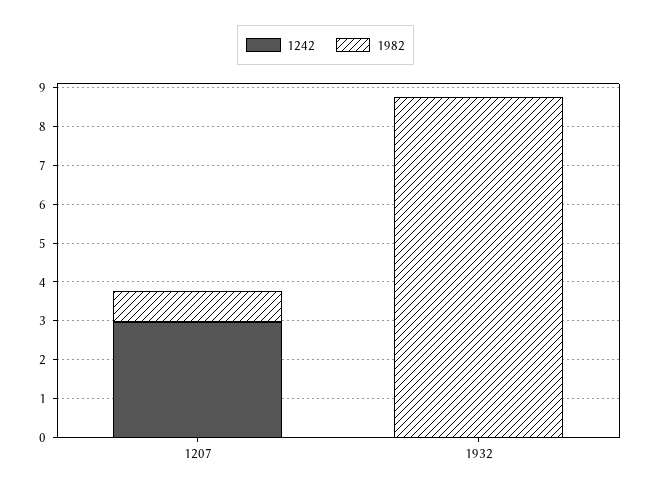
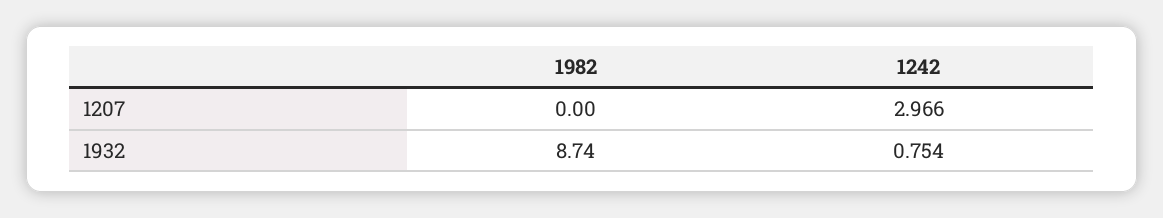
  {
    "1242": {
      "1207": 2.966,
-     "1932": 0
+     "1932": 0.754
    },
    "1982": {
-     "1207": 0.75,
+     "1207": 0,
      "1932": 8.74
    }
  }

